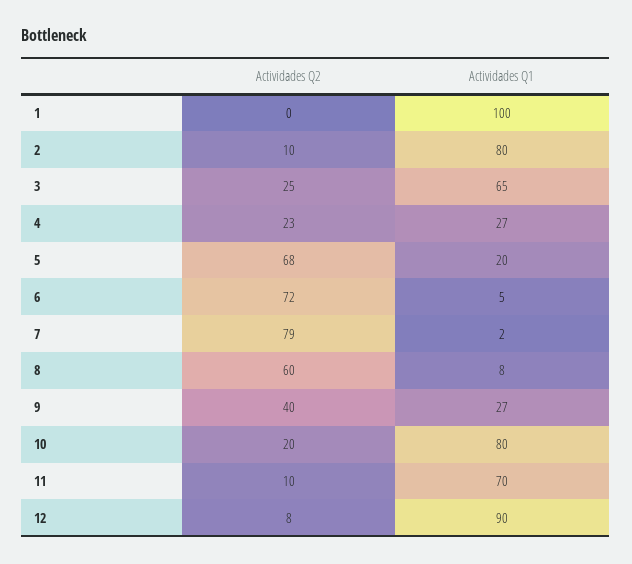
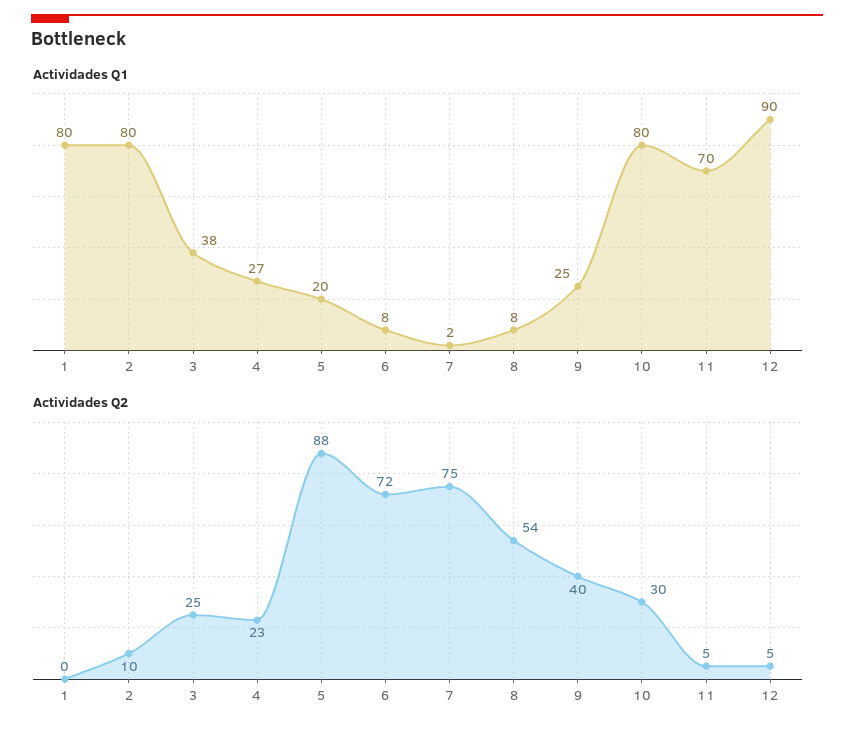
  {
    "Actividades Q2": {
      "1": 0,
      "2": 10,
      "3": 25,
      "4": 23,
-     "5": 68,
+     "5": 88,
      "6": 72,
-     "7": 79,
+     "7": 75,
-     "8": 60,
+     "8": 54,
      "9": 40,
-     "10": 20,
+     "10": 30,
-     "11": 10,
+     "11": 5,
-     "12": 8
+     "12": 5
    },
    "Actividades Q1": {
-     "1": 100,
+     "1": 80,
      "2": 80,
-     "3": 65,
+     "3": 38,
      "4": 27,
      "5": 20,
-     "6": 5,
+     "6": 8,
      "7": 2,
      "8": 8,
-     "9": 27,
+     "9": 25,
      "10": 80,
      "11": 70,
      "12": 90
    }
  }

